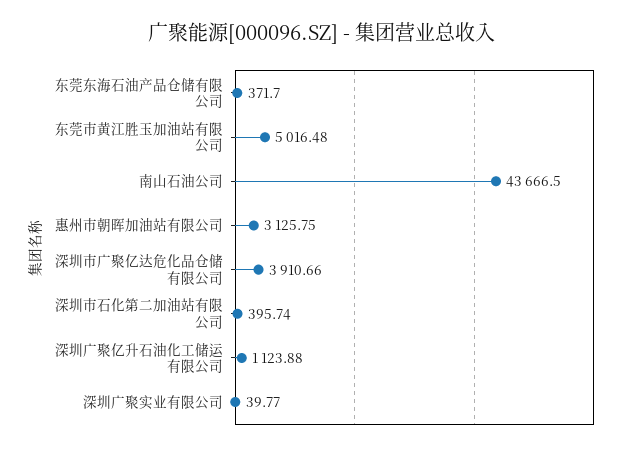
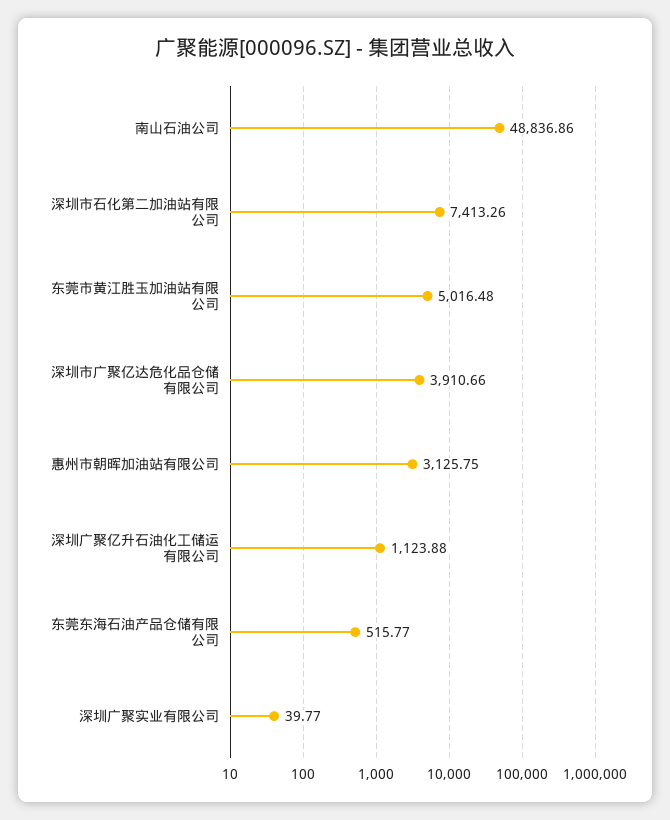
  {
-   "东莞东海石油产品仓储有限公司": 371.7,
+   "东莞东海石油产品仓储有限公司": 515.77,
    "东莞市黄江胜玉加油站有限公司": 5016.48,
-   "南山石油公司": 43666.5,
+   "南山石油公司": 48836.86,
    "惠州市朝晖加油站有限公司": 3125.75,
    "深圳市广聚亿达危化品仓储有限公司": 3910.66,
-   "深圳市石化第二加油站有限公司": 395.74,
+   "深圳市石化第二加油站有限公司": 7413.26,
    "深圳广聚亿升石油化工储运有限公司": 1123.88,
    "深圳广聚实业有限公司": 39.77
  }

